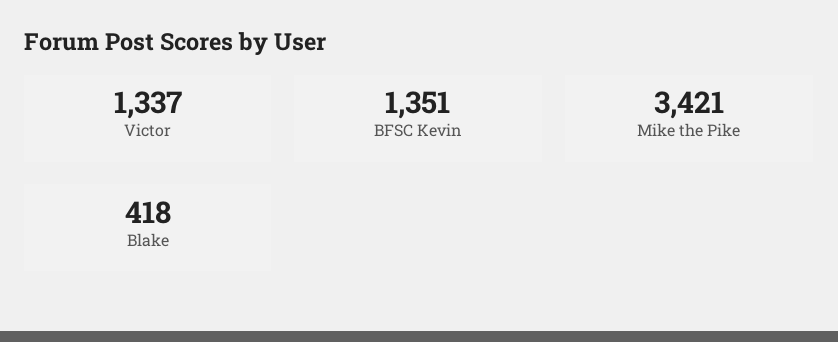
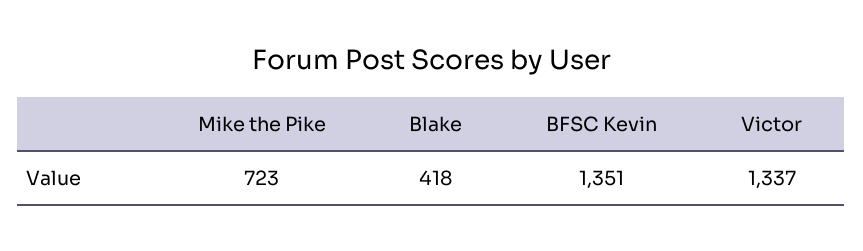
  {
    "Victor": 1337,
    "BFSC Kevin": 1351,
-   "Mike the Pike": 3421,
+   "Mike the Pike": 723,
    "Blake": 418
  }

